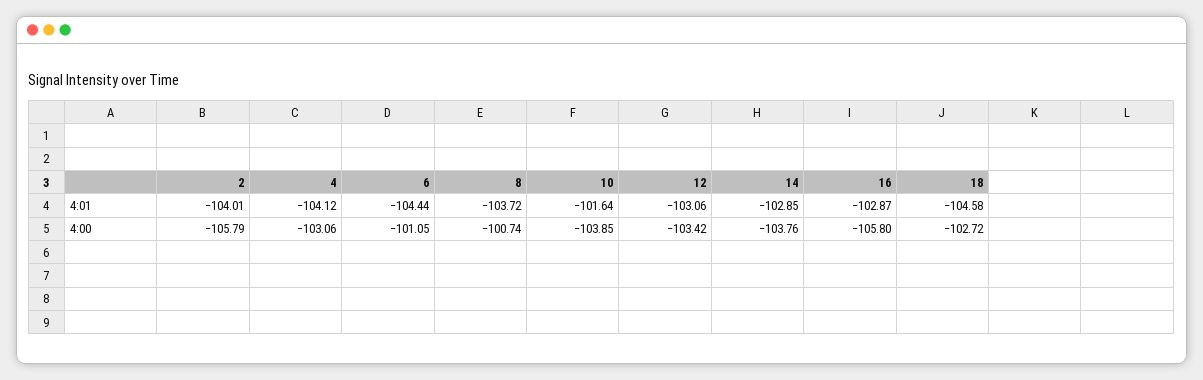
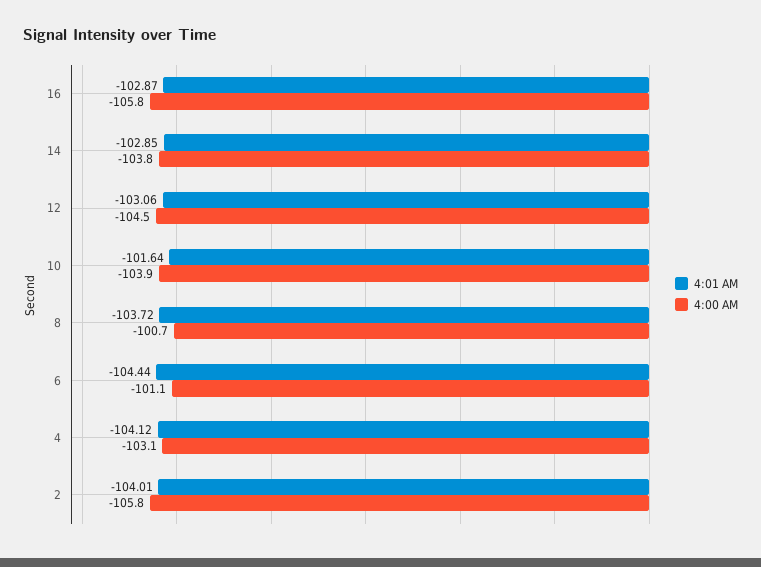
  {
    "4:01": {
      "2": -104.01,
      "4": -104.12,
      "6": -104.44,
      "8": -103.72,
      "10": -101.64,
      "12": -103.06,
      "14": -102.85,
-     "16": -102.87,
+     "16": -102.87
-     "18": -104.58
    },
    "4:00": {
      "2": -105.79,
      "4": -103.06,
      "6": -101.05,
      "8": -100.74,
      "10": -103.85,
-     "12": -103.42,
+     "12": -104.5,
      "14": -103.76,
-     "16": -105.8,
+     "16": -105.8
-     "18": -102.72
    }
  }

